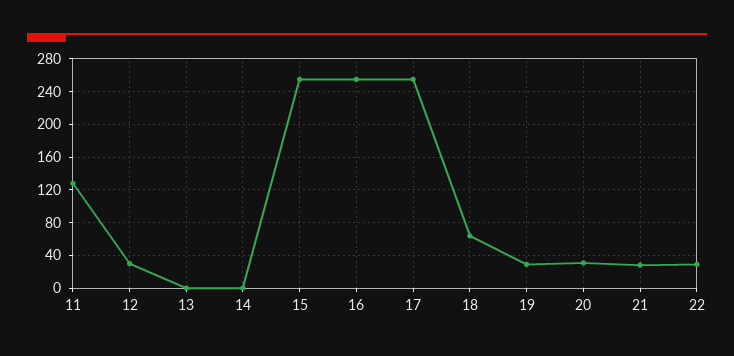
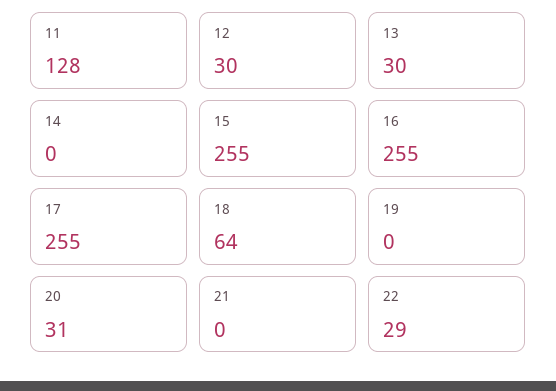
  {
    "11": 128,
    "12": 30,
-   "13": 0,
+   "13": 30,
    "14": 0,
    "15": 255,
    "16": 255,
    "17": 255,
    "18": 64,
-   "19": 30,
+   "19": 0,
    "20": 31,
-   "21": 30,
+   "21": 0,
    "22": 29
  }

